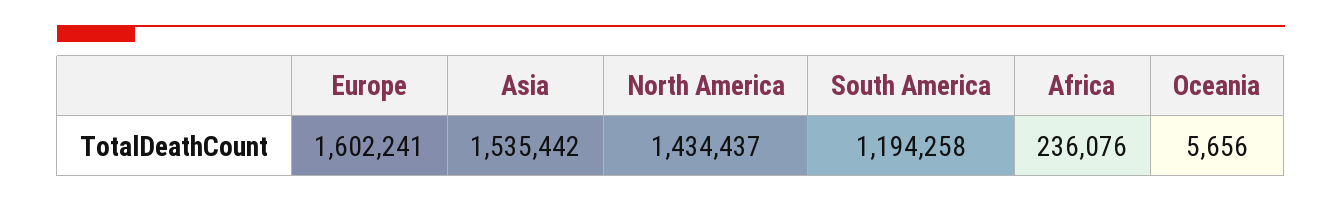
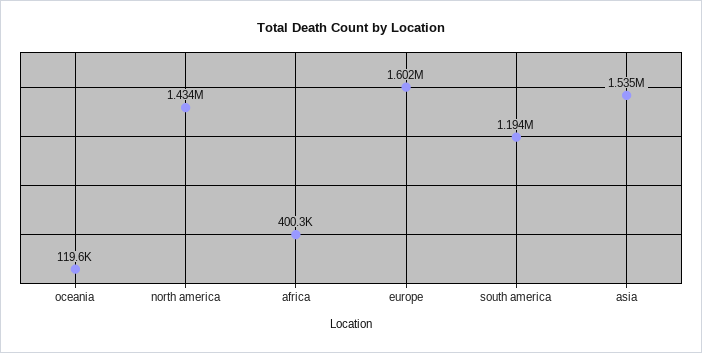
  {
    "Europe": 1602241,
    "Asia": 1535442,
    "North America": 1434437,
    "South America": 1194258,
-   "Africa": 236076,
+   "Africa": 400300,
-   "Oceania": 5656
+   "Oceania": 119600
  }

